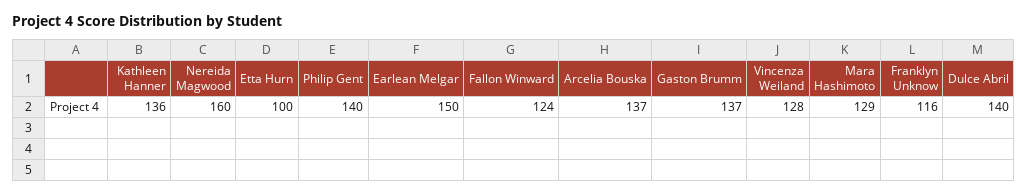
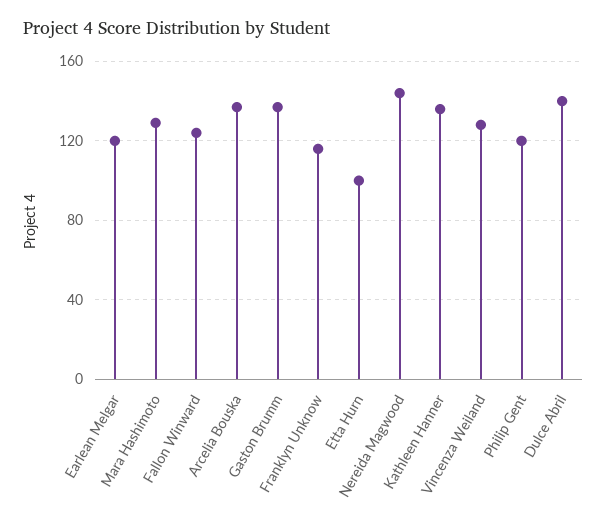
  {
    "Kathleen Hanner": 136,
-   "Nereida Magwood": 160,
+   "Nereida Magwood": 145,
    "Etta Hurn": 100,
-   "Philip Gent": 140,
+   "Philip Gent": 120,
-   "Earlean Melgar": 150,
+   "Earlean Melgar": 120,
    "Fallon Winward": 124,
    "Arcelia Bouska": 137,
    "Gaston Brumm": 137,
    "Vincenza Weiland": 128,
    "Mara Hashimoto": 129,
    "Franklyn Unknow": 116,
    "Dulce Abril": 140
  }

